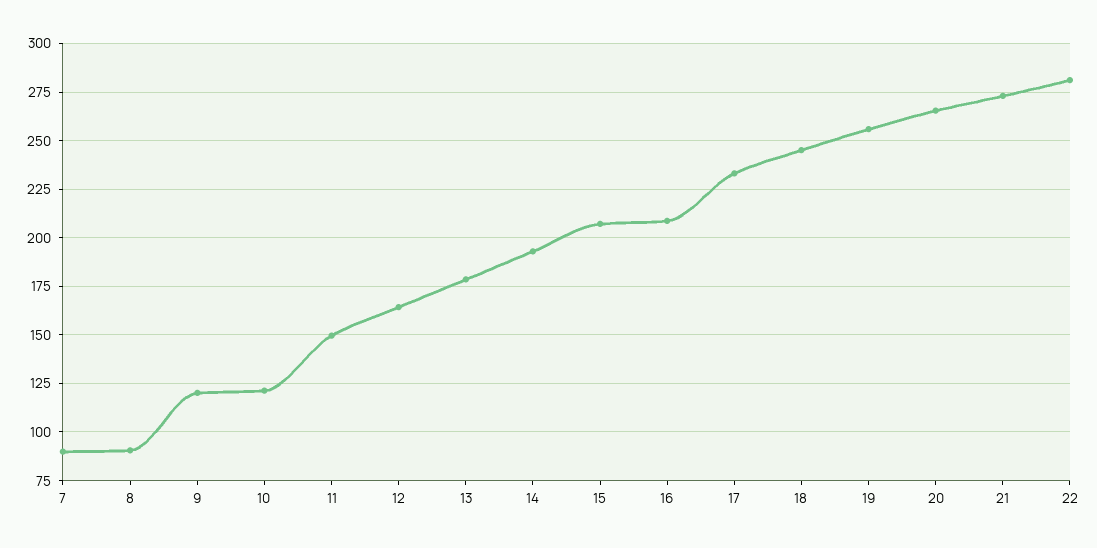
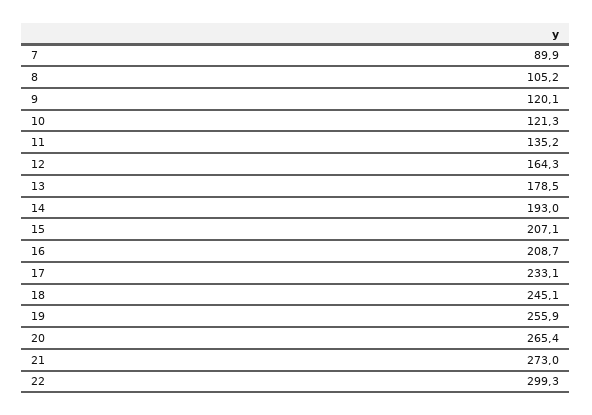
  {
    "7": 89.9,
-   "8": 90,
+   "8": 105.2,
    "9": 120.1,
    "10": 121.3,
-   "11": 150,
+   "11": 135.2,
    "12": 164.3,
    "13": 178.5,
    "14": 193,
    "15": 207.1,
    "16": 208.7,
    "17": 233.1,
    "18": 245.1,
    "19": 255.9,
    "20": 265.4,
    "21": 273,
-   "22": 280
+   "22": 299.3
  }

